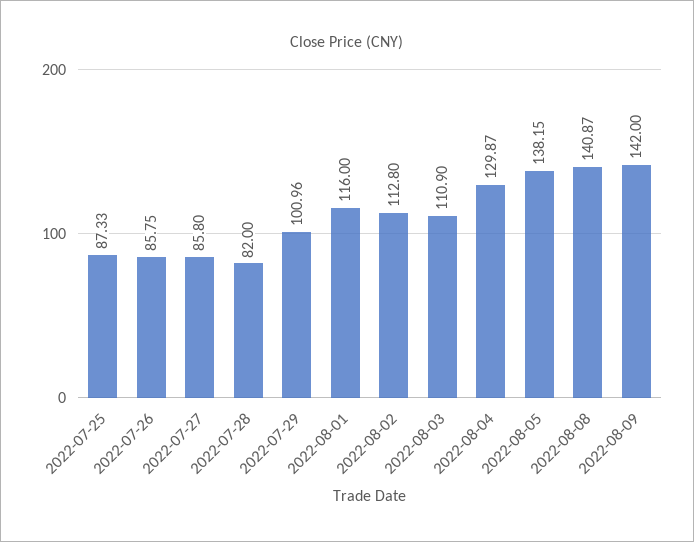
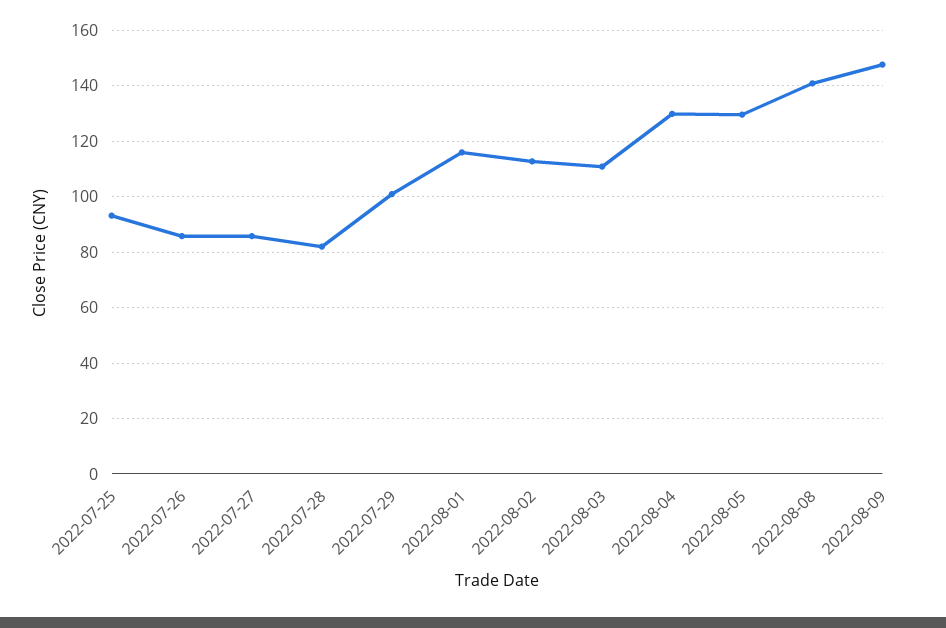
  {
-   "2022-07-25": 87.33,
+   "2022-07-25": 92.5,
    "2022-07-26": 85.75,
    "2022-07-27": 85.8,
    "2022-07-28": 82,
    "2022-07-29": 100.96,
    "2022-08-01": 116,
    "2022-08-02": 112.8,
    "2022-08-03": 110.9,
    "2022-08-04": 129.87,
-   "2022-08-05": 138.15,
+   "2022-08-05": 130,
    "2022-08-08": 140.87,
-   "2022-08-09": 142
+   "2022-08-09": 147.5
  }

